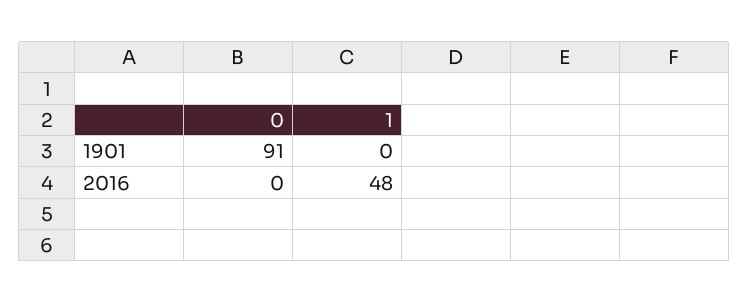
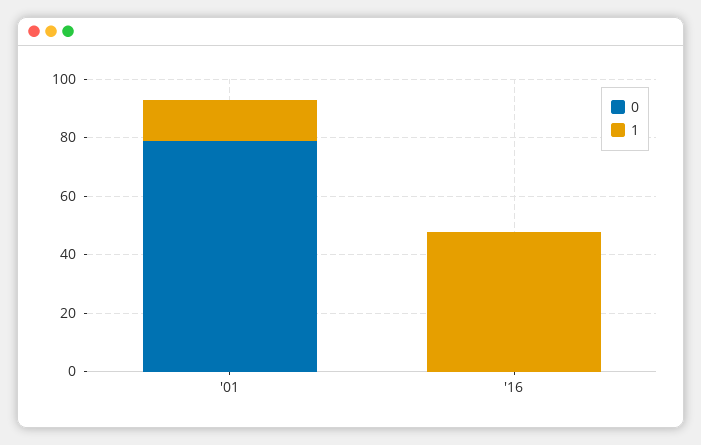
  {
    "0": {
-     "1901": 91,
+     "1901": 80,
      "2016": 0
    },
    "1": {
-     "1901": 0,
+     "1901": 15,
      "2016": 48
    }
  }

